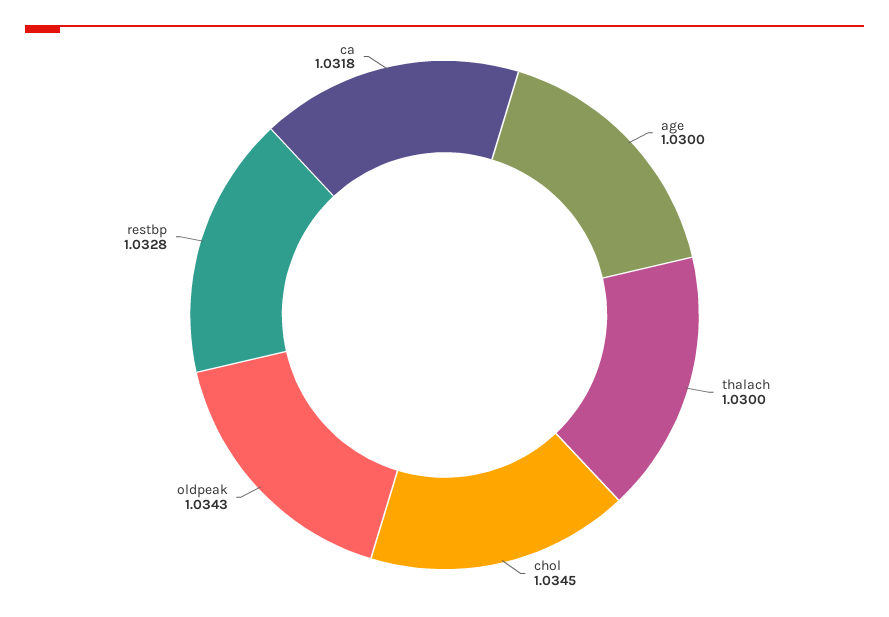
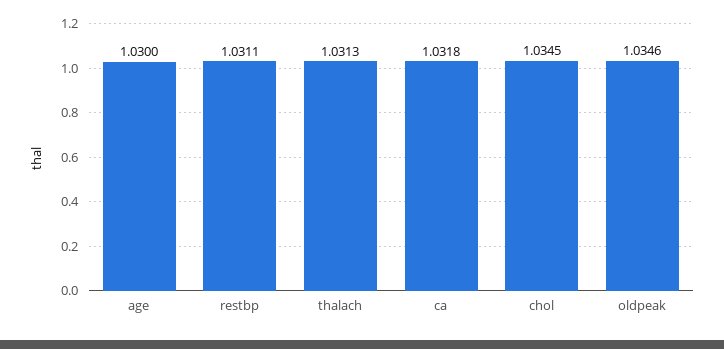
  {
    "age": 1.03,
-   "thalach": 1.03,
+   "thalach": 1.0313,
    "chol": 1.0345,
-   "oldpeak": 1.0343,
+   "oldpeak": 1.0346,
-   "restbp": 1.0328,
+   "restbp": 1.0311,
    "ca": 1.0318
  }

